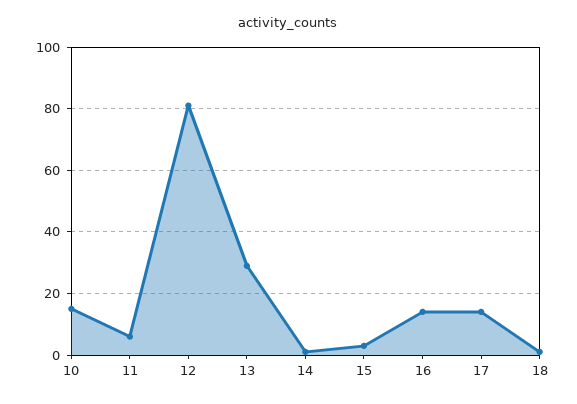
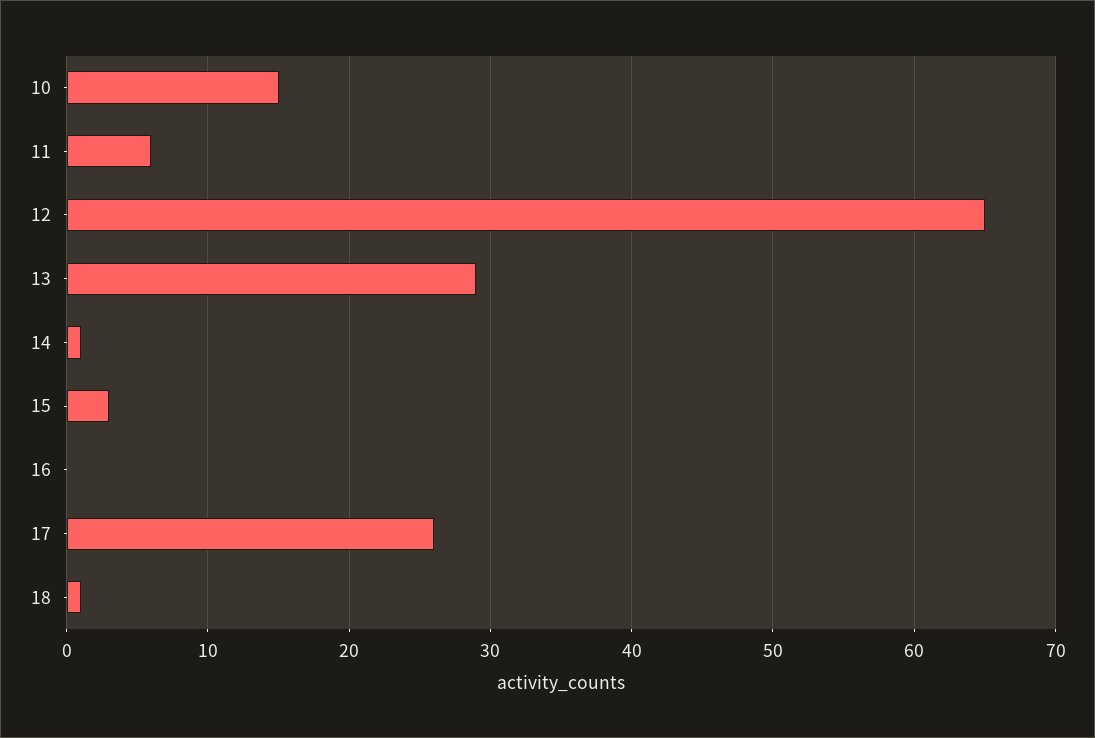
  {
    "10": 15,
    "11": 6,
-   "12": 80,
+   "12": 65,
    "13": 29,
    "14": 1,
    "15": 3,
-   "16": 15,
+   "16": 0,
-   "17": 15,
+   "17": 26,
    "18": 1
  }

